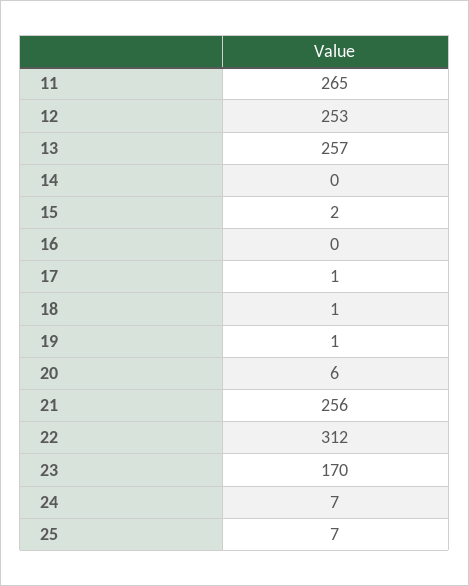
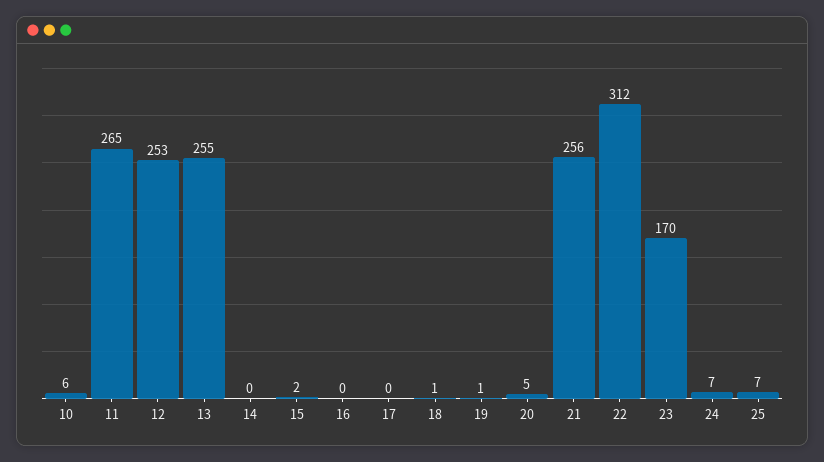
  {
    "11": 265,
    "12": 253,
-   "13": 257,
+   "13": 255,
    "14": 0,
    "15": 2,
    "16": 0,
-   "17": 1,
+   "17": 0,
    "18": 1,
    "19": 1,
-   "20": 6,
+   "20": 5,
    "21": 256,
    "22": 312,
    "23": 170,
    "24": 7,
-   "25": 7
+   "25": 7,
+   "10": 6
  }

